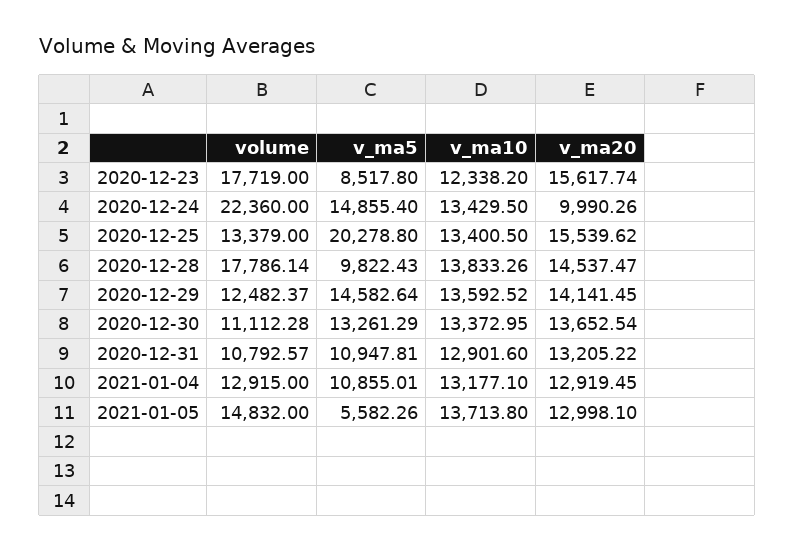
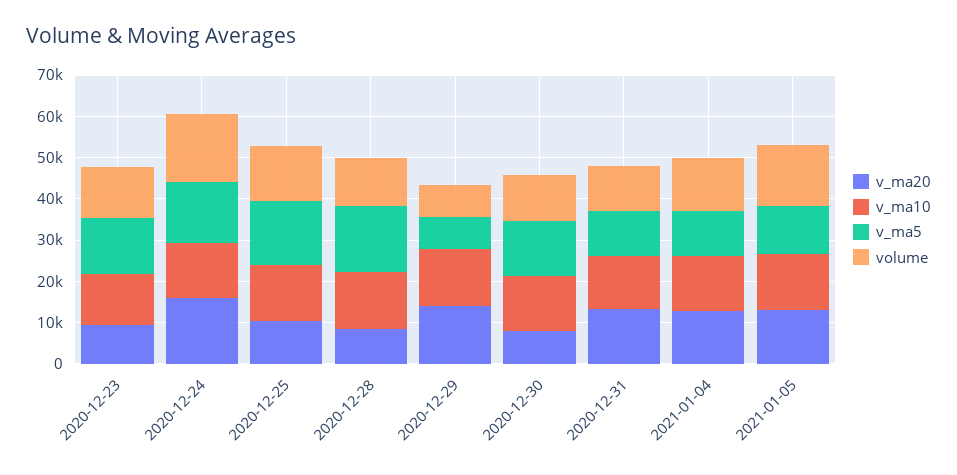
  {
    "volume": {
-     "2020-12-23": 17719,
+     "2020-12-23": 12000,
-     "2020-12-24": 22360,
+     "2020-12-24": 16000,
      "2020-12-25": 13379,
-     "2020-12-28": 17786.14,
+     "2020-12-28": 12000,
-     "2020-12-29": 12482.37,
+     "2020-12-29": 8000,
      "2020-12-30": 11112.28,
      "2020-12-31": 10792.57,
      "2021-01-04": 12915,
      "2021-01-05": 14832
    },
    "v_ma5": {
-     "2020-12-23": 8517.8,
+     "2020-12-23": 14000,
      "2020-12-24": 14855.4,
-     "2020-12-25": 20278.8,
+     "2020-12-25": 16000,
-     "2020-12-28": 9822.43,
+     "2020-12-28": 16000,
-     "2020-12-29": 14582.64,
+     "2020-12-29": 8000,
      "2020-12-30": 13261.29,
      "2020-12-31": 10947.81,
      "2021-01-04": 10855.01,
-     "2021-01-05": 5582.26
+     "2021-01-05": 12000
    },
    "v_ma10": {
      "2020-12-23": 12338.2,
      "2020-12-24": 13429.5,
      "2020-12-25": 13400.5,
      "2020-12-28": 13833.26,
      "2020-12-29": 13592.52,
      "2020-12-30": 13372.95,
      "2020-12-31": 12901.6,
      "2021-01-04": 13177.1,
      "2021-01-05": 13713.8
    },
    "v_ma20": {
-     "2020-12-23": 15617.74,
+     "2020-12-23": 10000,
-     "2020-12-24": 9990.26,
+     "2020-12-24": 16000,
-     "2020-12-25": 15539.62,
+     "2020-12-25": 10000,
-     "2020-12-28": 14537.47,
+     "2020-12-28": 8000,
      "2020-12-29": 14141.45,
-     "2020-12-30": 13652.54,
+     "2020-12-30": 8000,
      "2020-12-31": 13205.22,
      "2021-01-04": 12919.45,
      "2021-01-05": 12998.1
    }
  }

